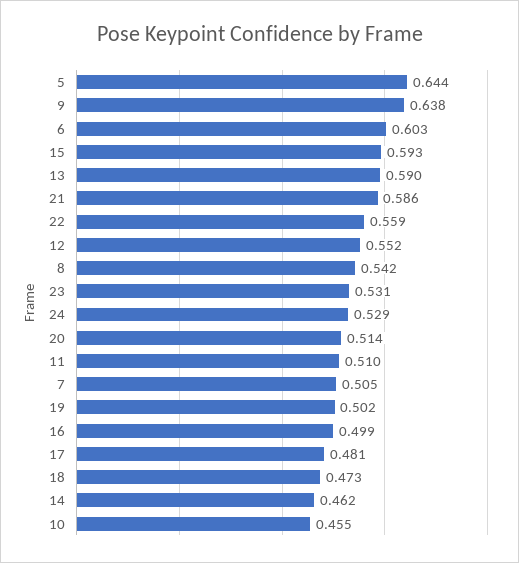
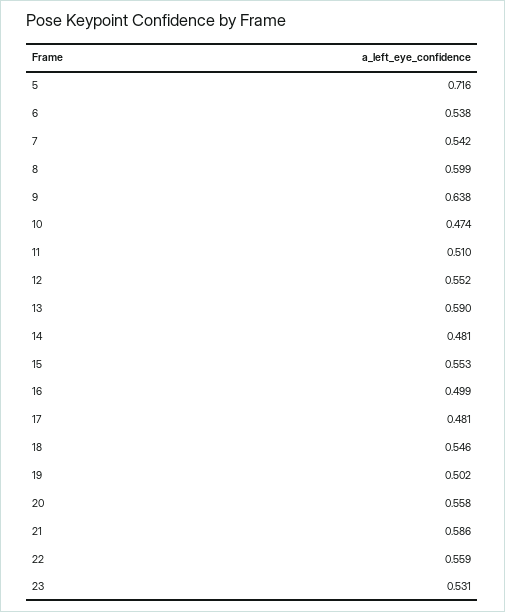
  {
-   "5": 0.644,
+   "5": 0.716,
    "9": 0.638,
-   "6": 0.603,
+   "6": 0.538,
-   "15": 0.593,
+   "15": 0.553,
    "13": 0.59,
    "21": 0.586,
    "22": 0.559,
    "12": 0.552,
-   "8": 0.542,
+   "8": 0.599,
    "23": 0.531,
-   "24": 0.529,
-   "20": 0.514,
+   "20": 0.558,
    "11": 0.51,
-   "7": 0.505,
+   "7": 0.542,
    "19": 0.502,
    "16": 0.499,
    "17": 0.481,
-   "18": 0.473,
+   "18": 0.546,
-   "14": 0.462,
+   "14": 0.481,
-   "10": 0.455
+   "10": 0.474
  }

